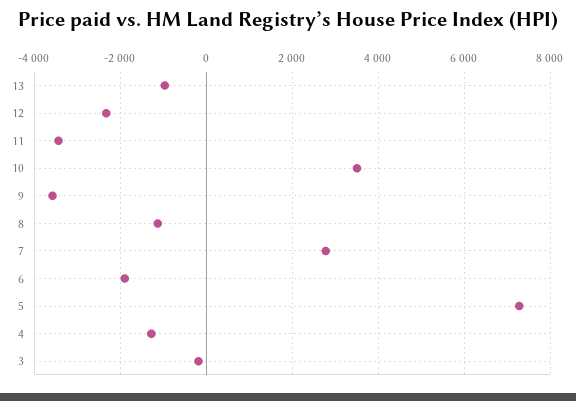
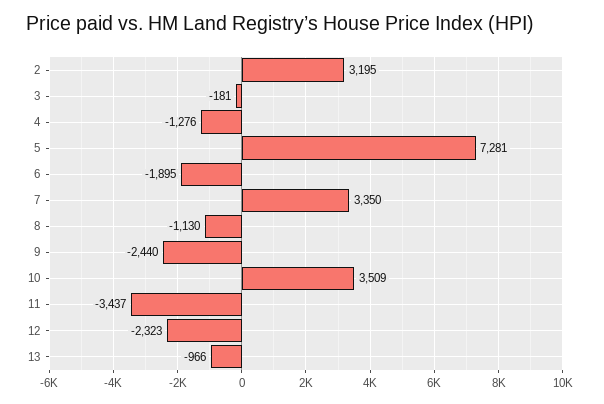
  {
    "13": -966,
    "12": -2323,
    "11": -3437,
    "10": 3509,
-   "9": -3600,
+   "9": -2440,
    "8": -1130,
-   "7": 2800,
+   "7": 3350,
    "6": -1895,
    "5": 7281,
    "4": -1276,
-   "3": -181
+   "3": -181,
+   "2": 3195
  }

